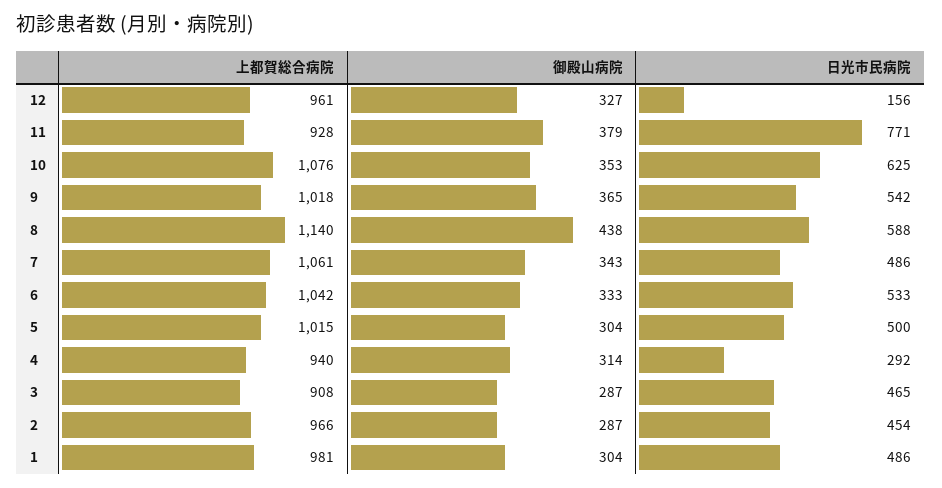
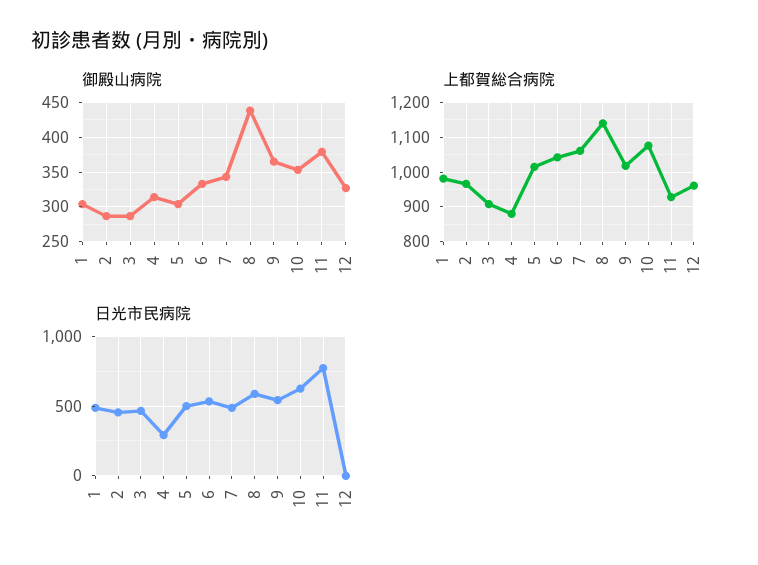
  {
    "上都賀総合病院": {
      "12": 961,
      "11": 928,
      "10": 1076,
      "9": 1018,
      "8": 1140,
      "7": 1061,
      "6": 1042,
      "5": 1015,
-     "4": 940,
+     "4": 880,
      "3": 908,
      "2": 966,
      "1": 981
    },
    "御殿山病院": {
      "12": 327,
      "11": 379,
      "10": 353,
      "9": 365,
      "8": 438,
      "7": 343,
      "6": 333,
      "5": 304,
      "4": 314,
      "3": 287,
      "2": 287,
      "1": 304
    },
    "日光市民病院": {
-     "12": 156,
+     "12": 0,
      "11": 771,
      "10": 625,
      "9": 542,
      "8": 588,
      "7": 486,
      "6": 533,
      "5": 500,
      "4": 292,
      "3": 465,
      "2": 454,
      "1": 486
    }
  }

